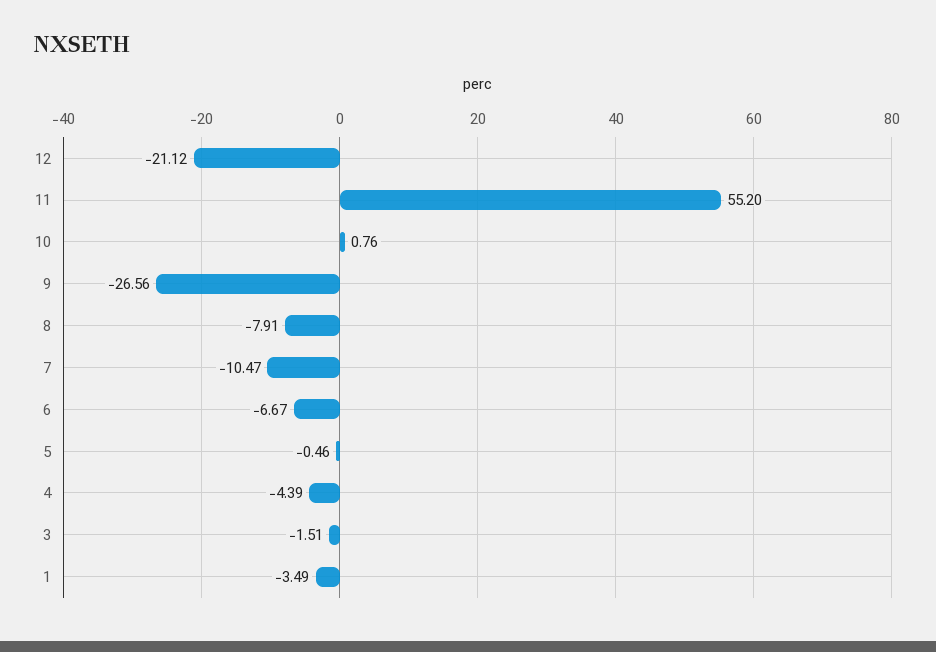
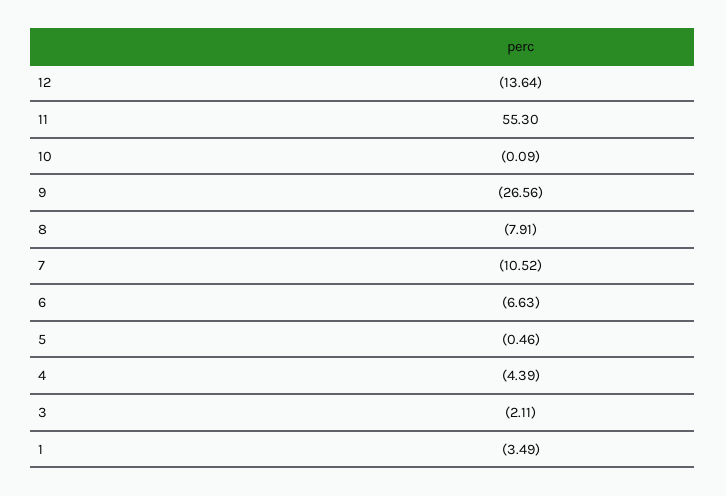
  {
-   "12": -21.12,
+   "12": -13.64,
-   "11": 55.2,
+   "11": 55.3,
-   "10": 0.76,
+   "10": -0.09,
    "9": -26.56,
    "8": -7.91,
-   "7": -10.47,
+   "7": -10.52,
-   "6": -6.67,
+   "6": -6.63,
    "5": -0.46,
    "4": -4.39,
-   "3": -1.51,
+   "3": -2.11,
    "1": -3.49
  }

